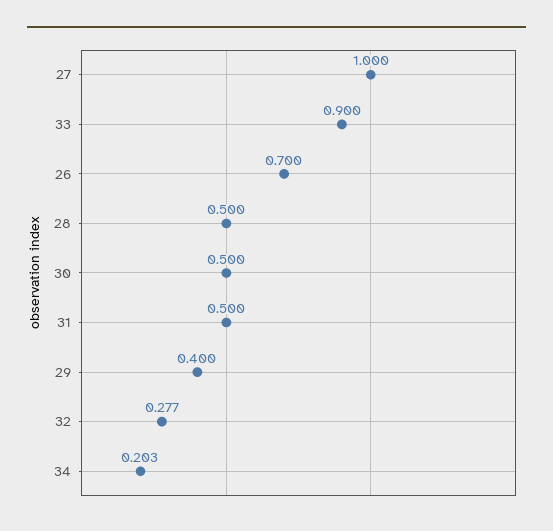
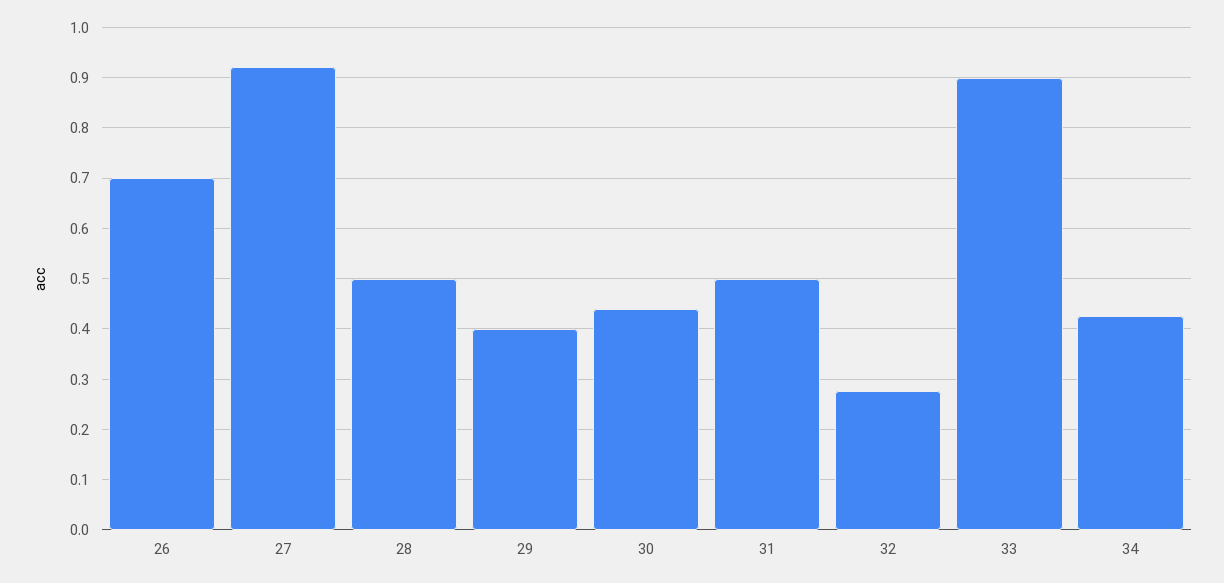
  {
-   "27": 1,
+   "27": 0.92,
    "33": 0.9,
    "26": 0.7,
    "28": 0.5,
-   "30": 0.5,
+   "30": 0.44,
    "31": 0.5,
    "29": 0.4,
    "32": 0.277,
-   "34": 0.203
+   "34": 0.42
  }

